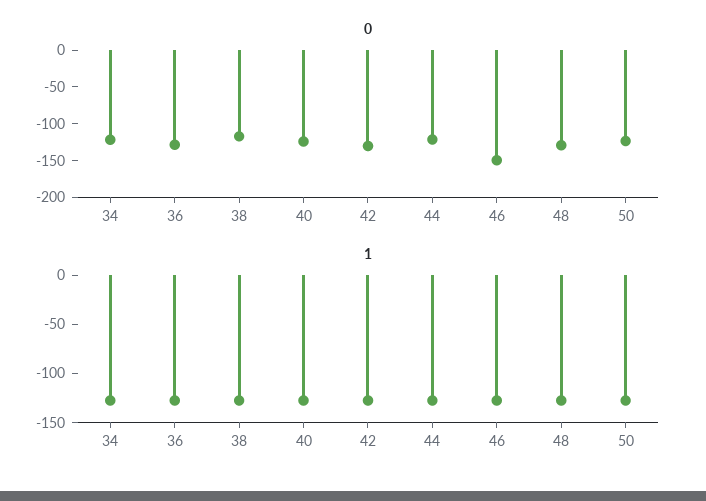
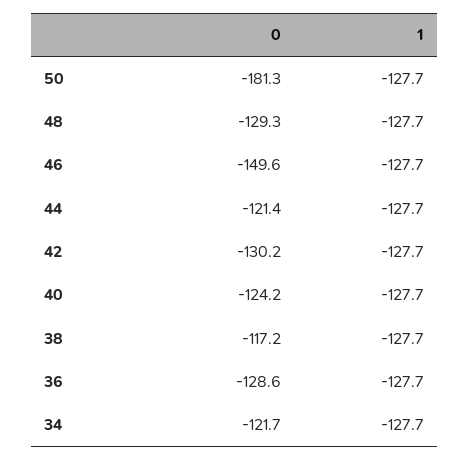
  {
    "0": {
      "34": -121.7,
      "36": -128.6,
      "38": -117.2,
      "40": -124.2,
      "42": -130.2,
      "44": -121.4,
      "46": -149.6,
      "48": -129.3,
-     "50": -125
+     "50": -181.3
    },
    "1": {
      "34": -127.7,
      "36": -127.7,
      "38": -127.7,
      "40": -127.7,
      "42": -127.7,
      "44": -127.7,
      "46": -127.7,
      "48": -127.7,
      "50": -127.7
    }
  }

